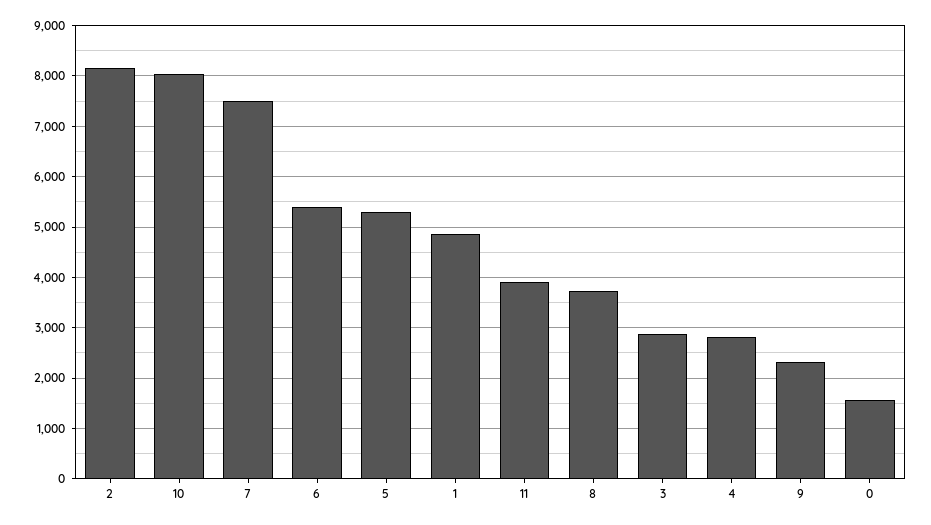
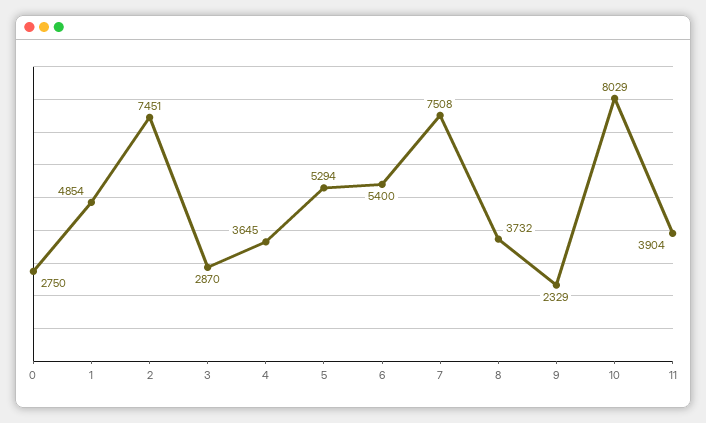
  {
-   "2": 8200,
+   "2": 7451,
    "10": 8029,
    "7": 7508,
    "6": 5400,
    "5": 5294,
    "1": 4854,
    "11": 3904,
    "8": 3732,
    "3": 2870,
-   "4": 2800,
+   "4": 3645,
    "9": 2329,
-   "0": 1600
+   "0": 2750
  }

